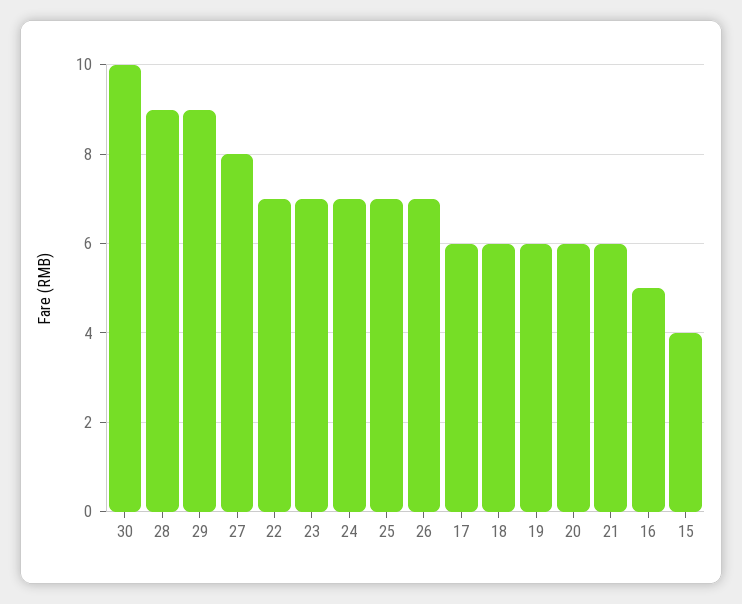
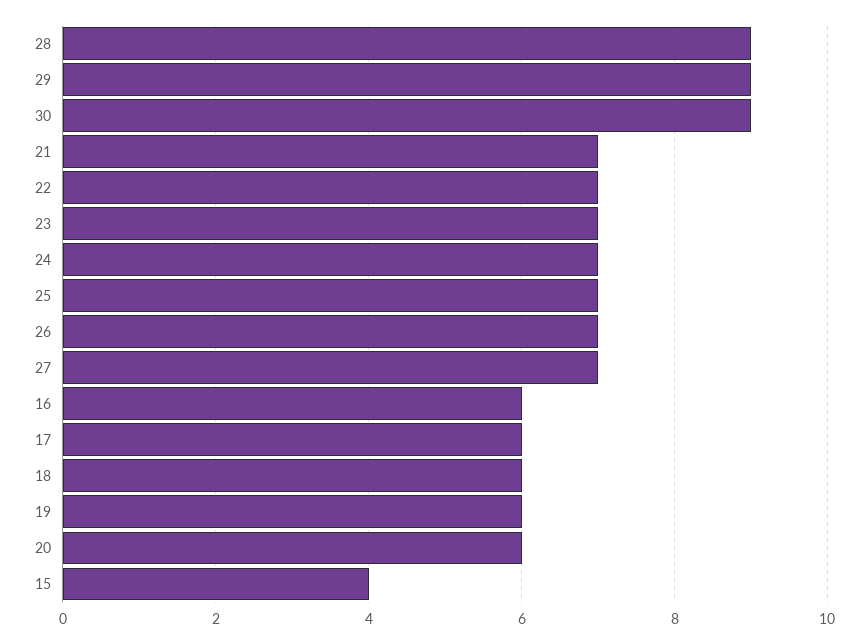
  {
-   "30": 10,
+   "30": 9,
    "28": 9,
    "29": 9,
-   "27": 8,
+   "27": 7,
    "22": 7,
    "23": 7,
    "24": 7,
    "25": 7,
    "26": 7,
    "17": 6,
    "18": 6,
    "19": 6,
    "20": 6,
-   "21": 6,
+   "21": 7,
-   "16": 5,
+   "16": 6,
    "15": 4
  }

